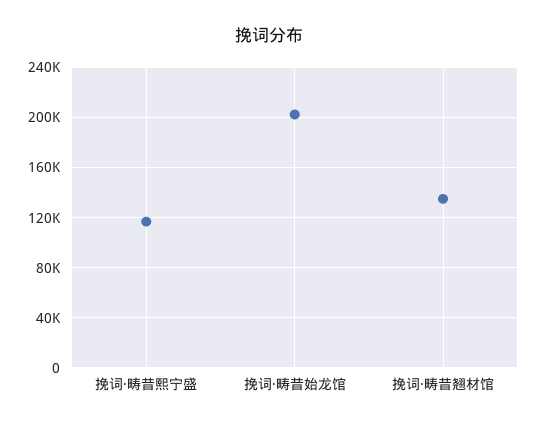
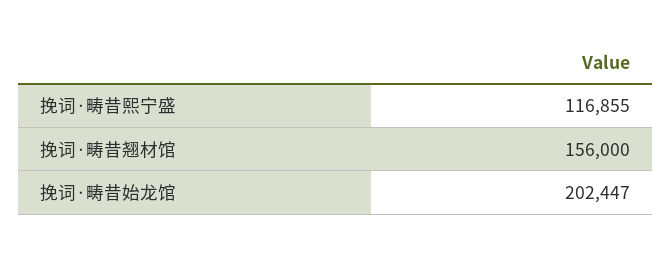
  {
    "挽词·畴昔熙宁盛": 116855,
    "挽词·畴昔始龙馆": 202447,
-   "挽词·畴昔翘材馆": 135000
+   "挽词·畴昔翘材馆": 156000
  }

